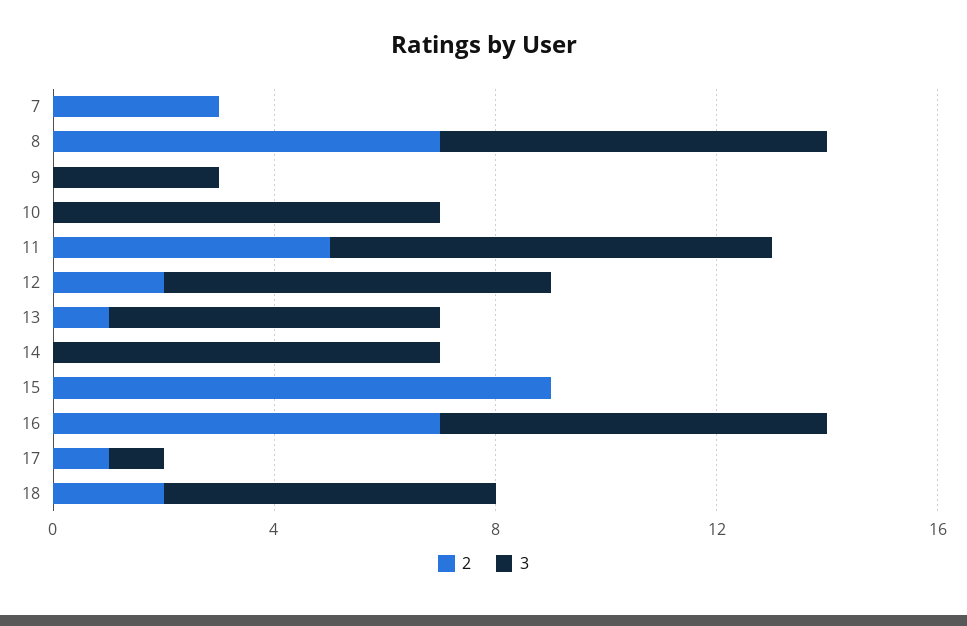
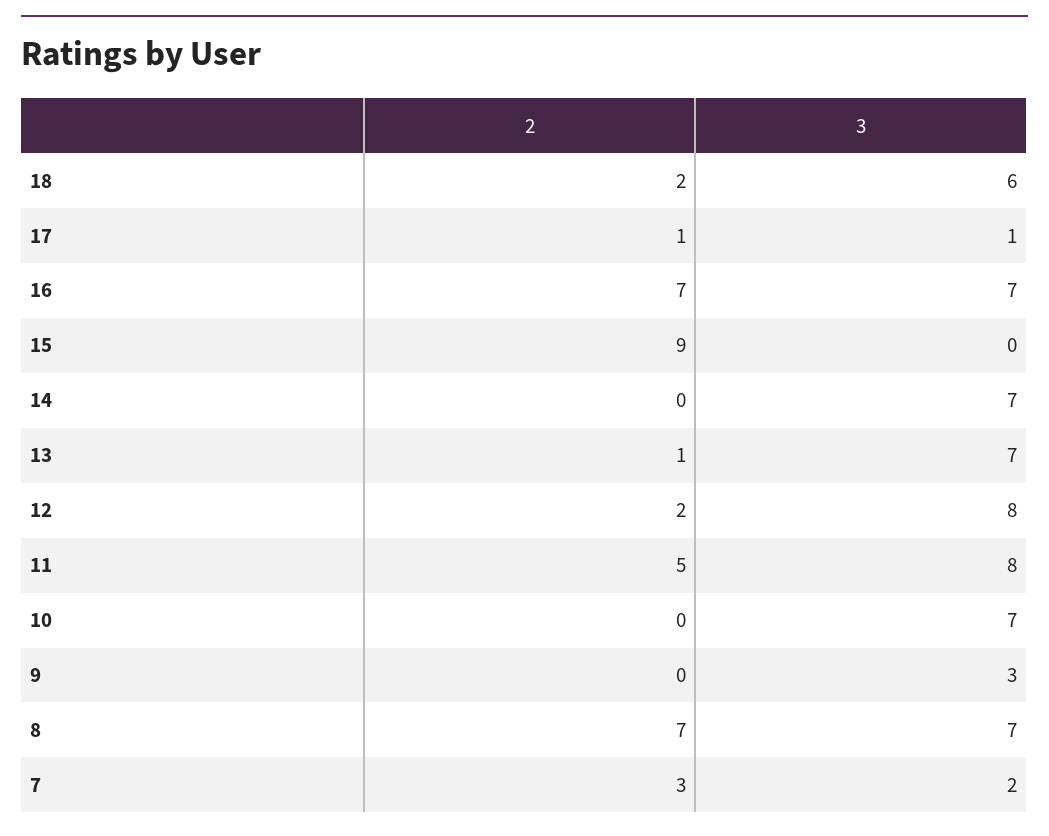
  {
    "2": {
      "7": 3,
      "8": 7,
      "9": 0,
      "10": 0,
      "11": 5,
      "12": 2,
      "13": 1,
      "14": 0,
      "15": 9,
      "16": 7,
      "17": 1,
      "18": 2
    },
    "3": {
-     "7": 0,
+     "7": 2,
      "8": 7,
      "9": 3,
      "10": 7,
      "11": 8,
-     "12": 7,
+     "12": 8,
-     "13": 6,
+     "13": 7,
      "14": 7,
      "15": 0,
      "16": 7,
      "17": 1,
      "18": 6
    }
  }

